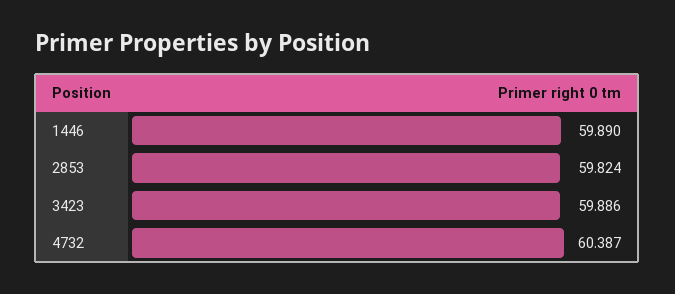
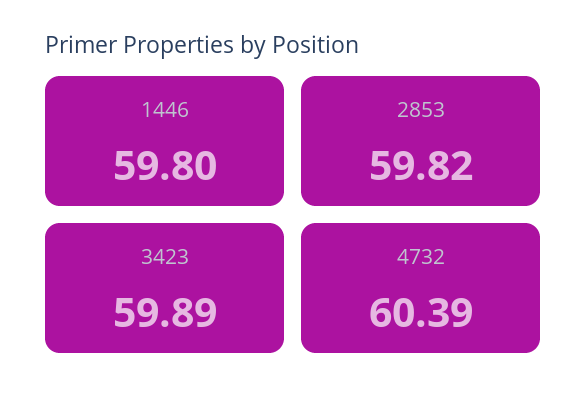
  {
-   "1446": 59.89,
+   "1446": 59.8,
    "2853": 59.824,
    "3423": 59.886,
    "4732": 60.387
  }

